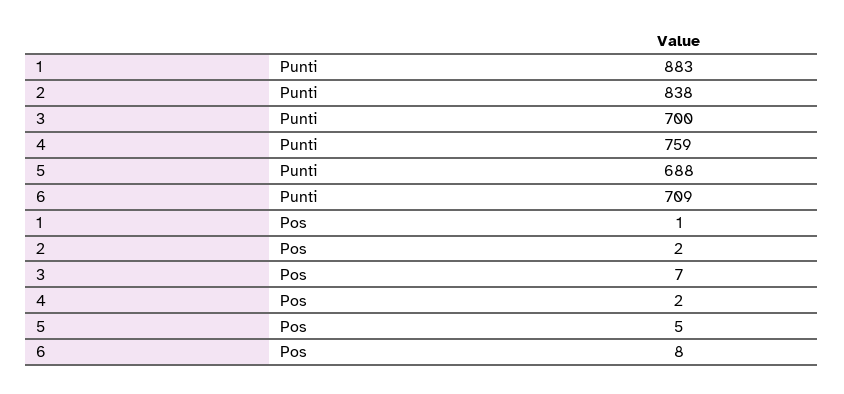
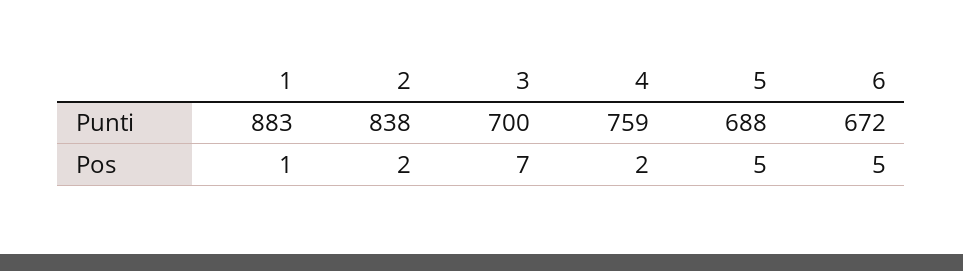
  {
    "1": {
      "Punti": 883,
      "Pos": 1
    },
    "2": {
      "Punti": 838,
      "Pos": 2
    },
    "3": {
      "Punti": 700,
      "Pos": 7
    },
    "4": {
      "Punti": 759,
      "Pos": 2
    },
    "5": {
      "Punti": 688,
      "Pos": 5
    },
    "6": {
-     "Punti": 709,
+     "Punti": 672,
-     "Pos": 8
+     "Pos": 5
    }
  }

